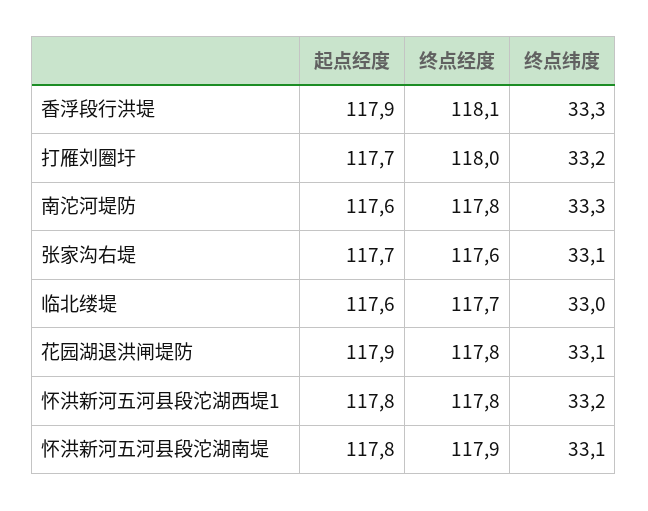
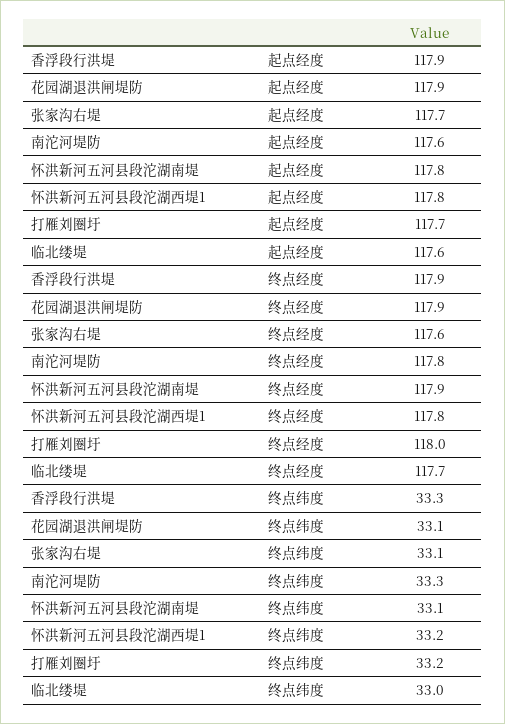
  {
    "起点经度": {
      "香浮段行洪堤": 117.9,
      "打雁刘圈圩": 117.7,
      "南沱河堤防": 117.6,
      "张家沟右堤": 117.7,
      "临北缕堤": 117.6,
      "花园湖退洪闸堤防": 117.9,
      "怀洪新河五河县段沱湖西堤1": 117.8,
      "怀洪新河五河县段沱湖南堤": 117.8
    },
    "终点经度": {
-     "香浮段行洪堤": 118.1,
+     "香浮段行洪堤": 117.9,
      "打雁刘圈圩": 118,
      "南沱河堤防": 117.8,
      "张家沟右堤": 117.6,
      "临北缕堤": 117.7,
-     "花园湖退洪闸堤防": 117.8,
+     "花园湖退洪闸堤防": 117.9,
      "怀洪新河五河县段沱湖西堤1": 117.8,
      "怀洪新河五河县段沱湖南堤": 117.9
    },
    "终点纬度": {
      "香浮段行洪堤": 33.3,
      "打雁刘圈圩": 33.2,
      "南沱河堤防": 33.3,
      "张家沟右堤": 33.1,
      "临北缕堤": 33,
      "花园湖退洪闸堤防": 33.1,
      "怀洪新河五河县段沱湖西堤1": 33.2,
      "怀洪新河五河县段沱湖南堤": 33.1
    }
  }

